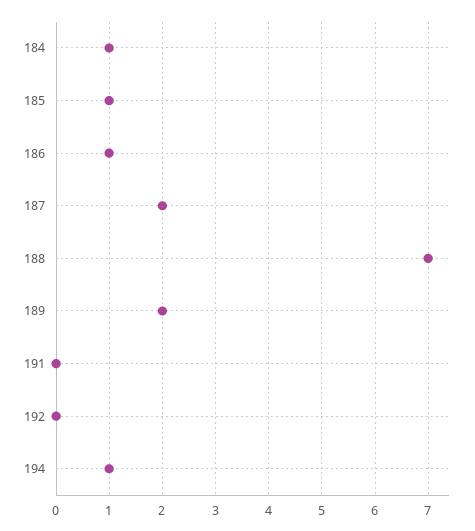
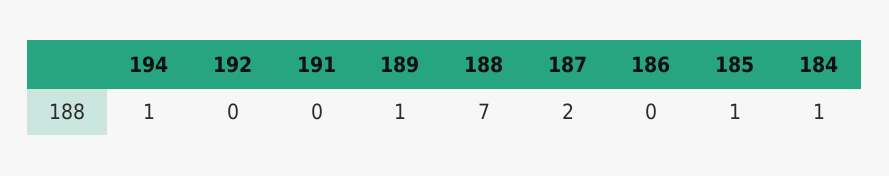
  {
    "184": 1,
    "185": 1,
-   "186": 1,
+   "186": 0,
    "187": 2,
    "188": 7,
-   "189": 2,
+   "189": 1,
    "191": 0,
    "192": 0,
    "194": 1
  }

